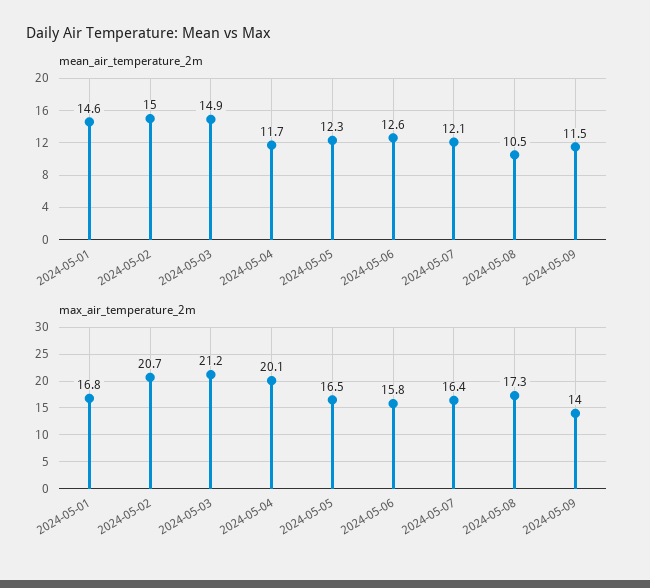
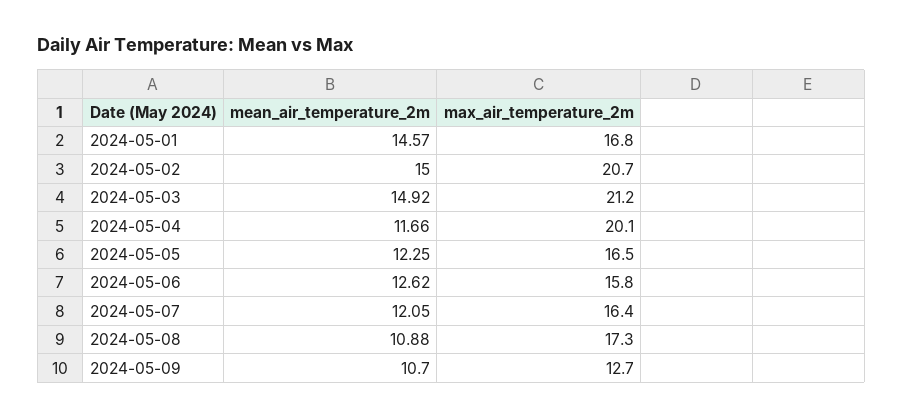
  {
    "mean_air_temperature_2m": {
      "2024-05-01": 14.57,
      "2024-05-02": 15,
      "2024-05-03": 14.92,
      "2024-05-04": 11.66,
      "2024-05-05": 12.25,
      "2024-05-06": 12.62,
      "2024-05-07": 12.05,
-     "2024-05-08": 10.5,
+     "2024-05-08": 10.88,
-     "2024-05-09": 11.5
+     "2024-05-09": 10.7
    },
    "max_air_temperature_2m": {
      "2024-05-01": 16.8,
      "2024-05-02": 20.7,
      "2024-05-03": 21.2,
      "2024-05-04": 20.1,
      "2024-05-05": 16.5,
      "2024-05-06": 15.8,
      "2024-05-07": 16.4,
      "2024-05-08": 17.3,
-     "2024-05-09": 14
+     "2024-05-09": 12.7
    }
  }

